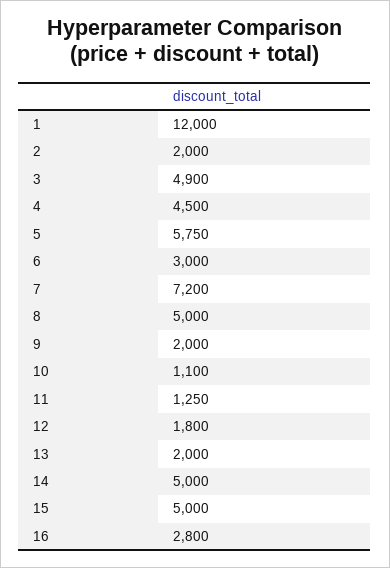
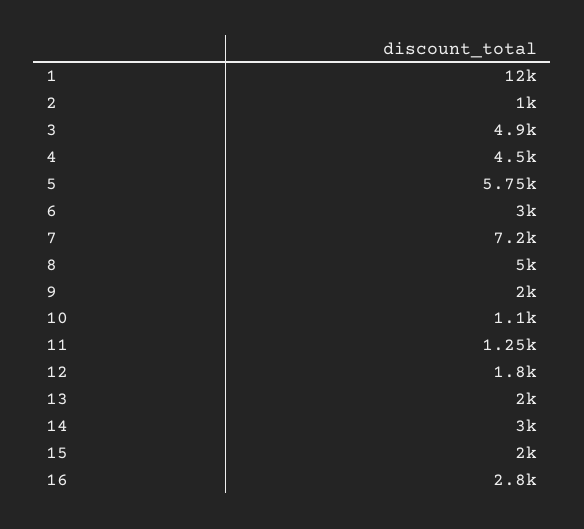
  {
    "1": 12000,
-   "2": 2000,
+   "2": 1000,
    "3": 4900,
    "4": 4500,
    "5": 5750,
    "6": 3000,
    "7": 7200,
    "8": 5000,
    "9": 2000,
    "10": 1100,
    "11": 1250,
    "12": 1800,
    "13": 2000,
-   "14": 5000,
+   "14": 3000,
-   "15": 5000,
+   "15": 2000,
    "16": 2800
  }

